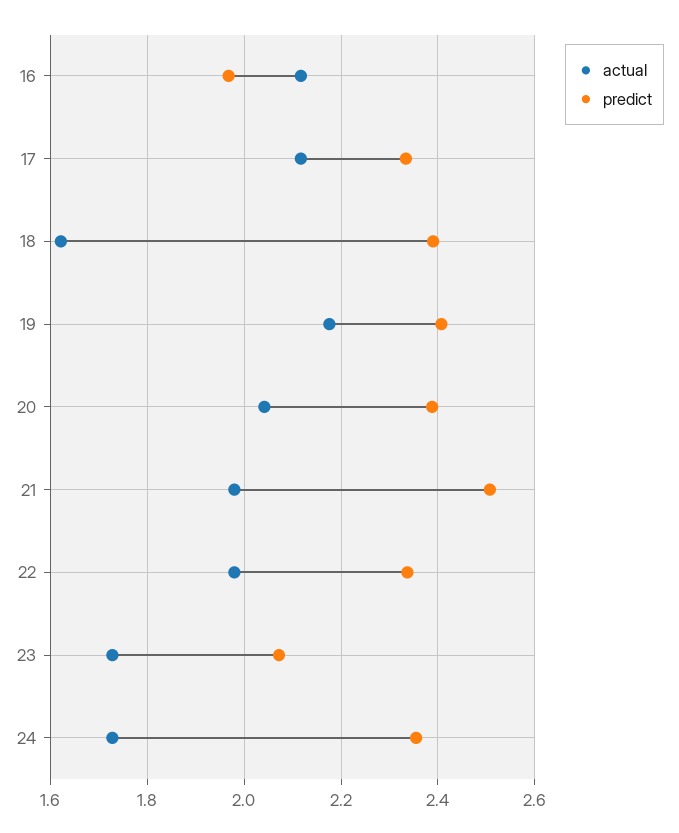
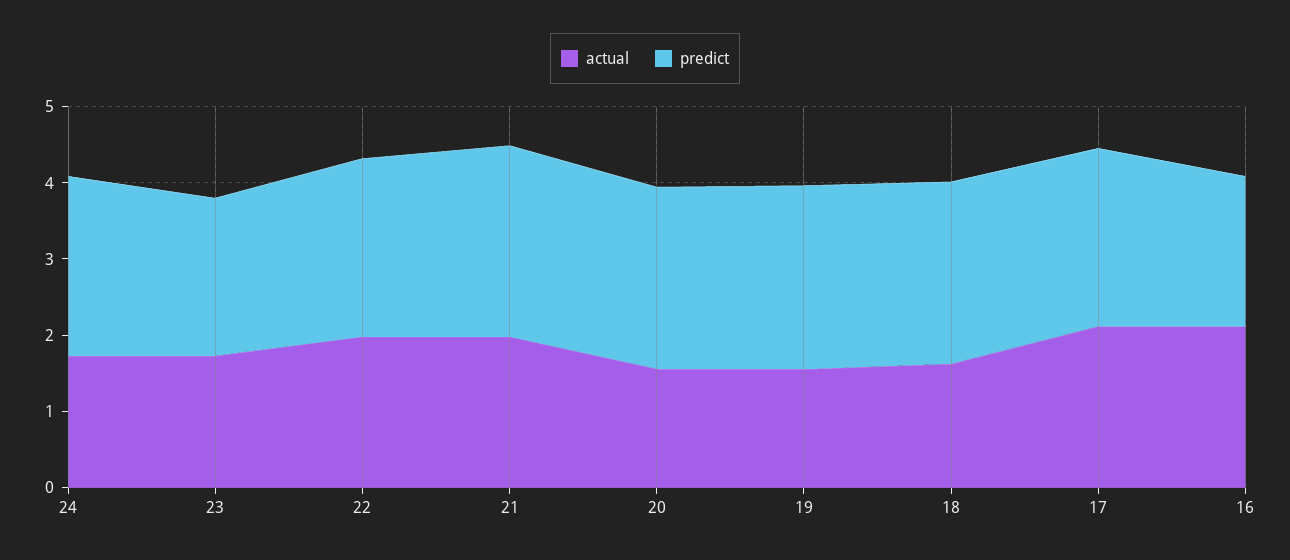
  {
    "actual": {
      "16": 2.12,
      "17": 2.12,
      "18": 1.62,
-     "19": 2.18,
+     "19": 1.6,
-     "20": 2.04,
+     "20": 1.6,
      "21": 1.98,
      "22": 1.98,
      "23": 1.72,
      "24": 1.72
    },
    "predict": {
      "16": 1.96,
      "17": 2.34,
      "18": 2.4,
      "19": 2.4,
      "20": 2.38,
      "21": 2.5,
      "22": 2.34,
      "23": 2.08,
      "24": 2.36
    }
  }

